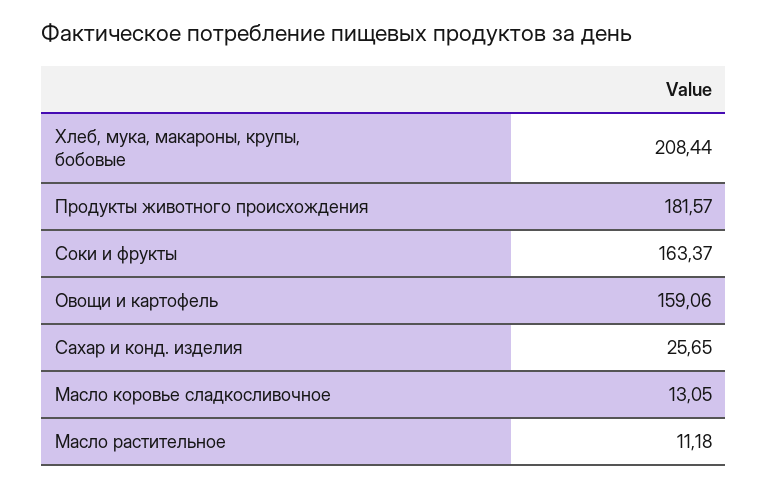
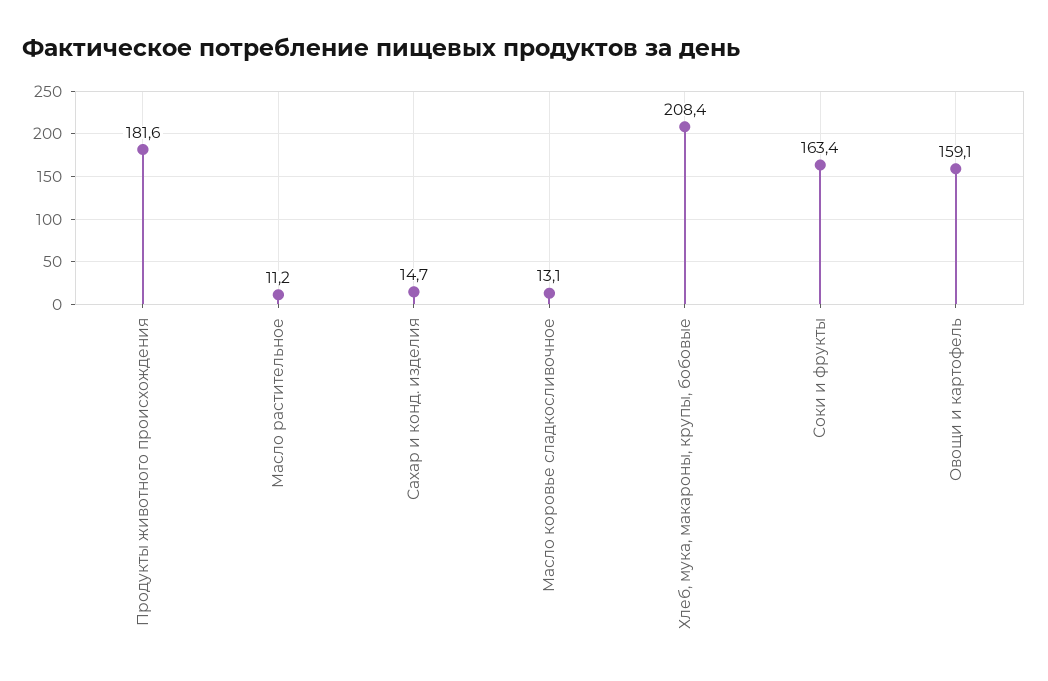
  {
    "Хлеб, мука, макароны, крупы, бобовые": 208.44,
    "Продукты животного происхождения": 181.57,
    "Соки и фрукты": 163.37,
    "Овощи и картофель": 159.06,
-   "Сахар и конд. изделия": 25.65,
+   "Сахар и конд. изделия": 14.7,
    "Масло коровье сладкосливочное": 13.05,
    "Масло растительное": 11.18
  }

